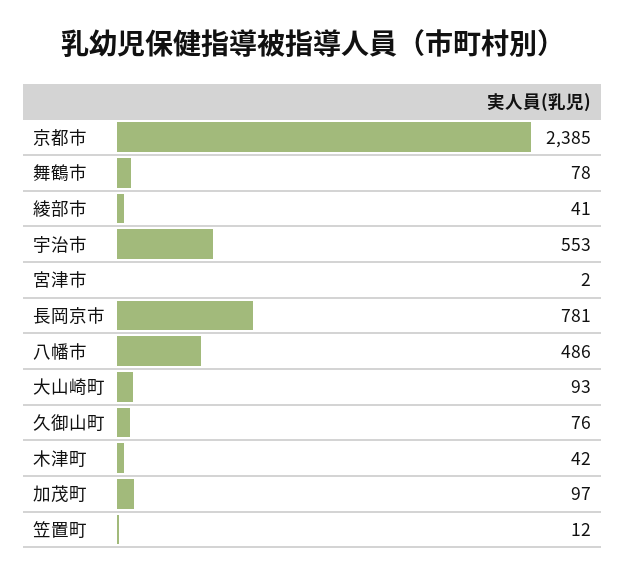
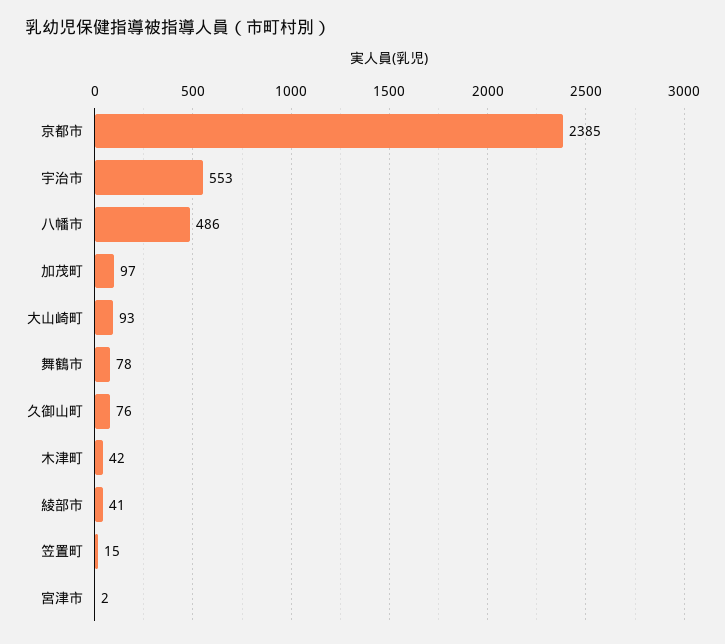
  {
    "京都市": 2385,
    "舞鶴市": 78,
    "綾部市": 41,
    "宇治市": 553,
    "宮津市": 2,
-   "長岡京市": 781,
    "八幡市": 486,
    "大山崎町": 93,
    "久御山町": 76,
    "木津町": 42,
    "加茂町": 97,
-   "笠置町": 12
+   "笠置町": 15
  }

